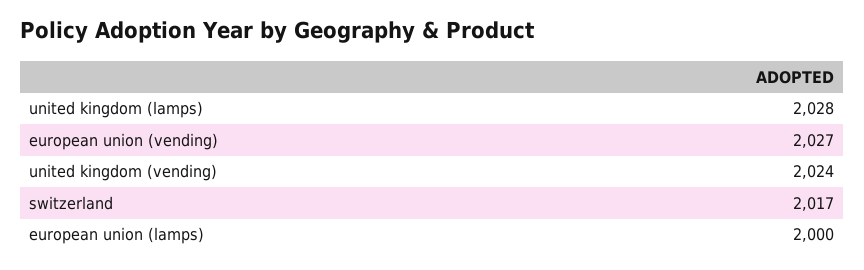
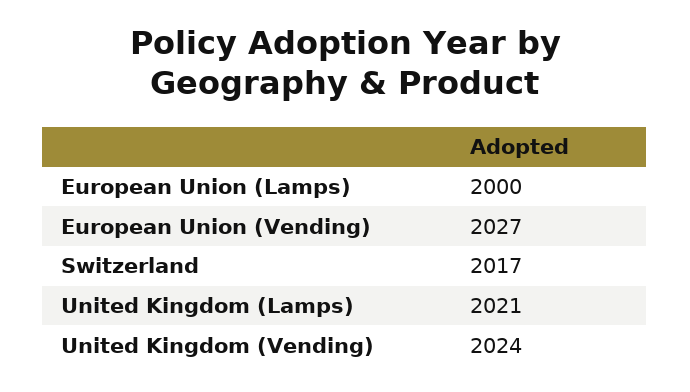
  {
-   "united kingdom (lamps)": 2028,
+   "united kingdom (lamps)": 2021,
    "european union (vending)": 2027,
    "united kingdom (vending)": 2024,
    "switzerland": 2017,
    "european union (lamps)": 2000
  }

